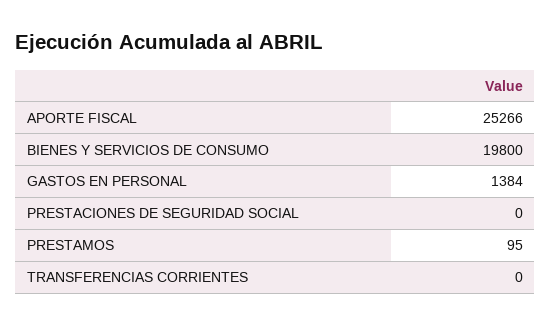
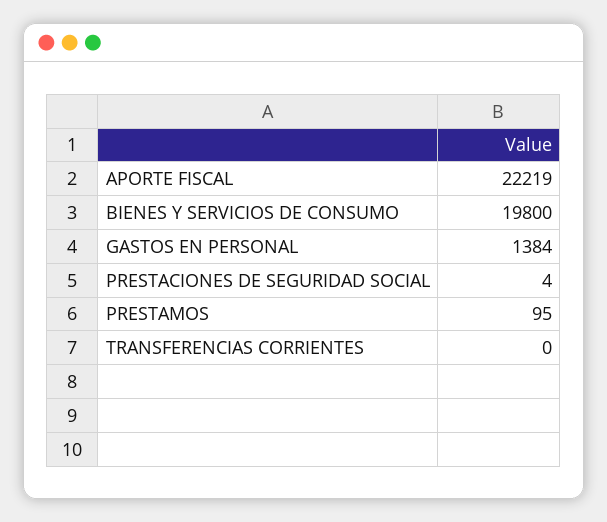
  {
-   "APORTE FISCAL": 25266,
+   "APORTE FISCAL": 22219,
    "BIENES Y SERVICIOS DE CONSUMO": 19800,
    "GASTOS EN PERSONAL": 1384,
-   "PRESTACIONES DE SEGURIDAD SOCIAL": 0,
+   "PRESTACIONES DE SEGURIDAD SOCIAL": 4,
    "PRESTAMOS": 95,
    "TRANSFERENCIAS CORRIENTES": 0
  }

